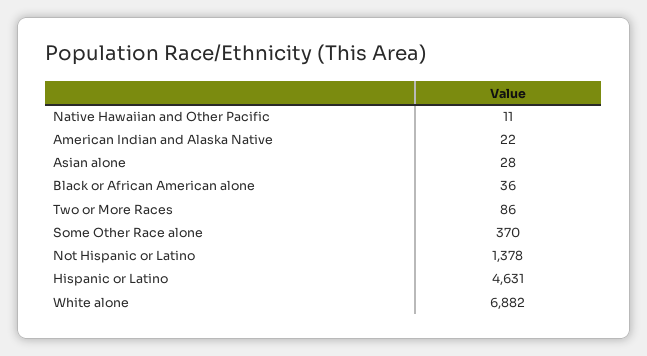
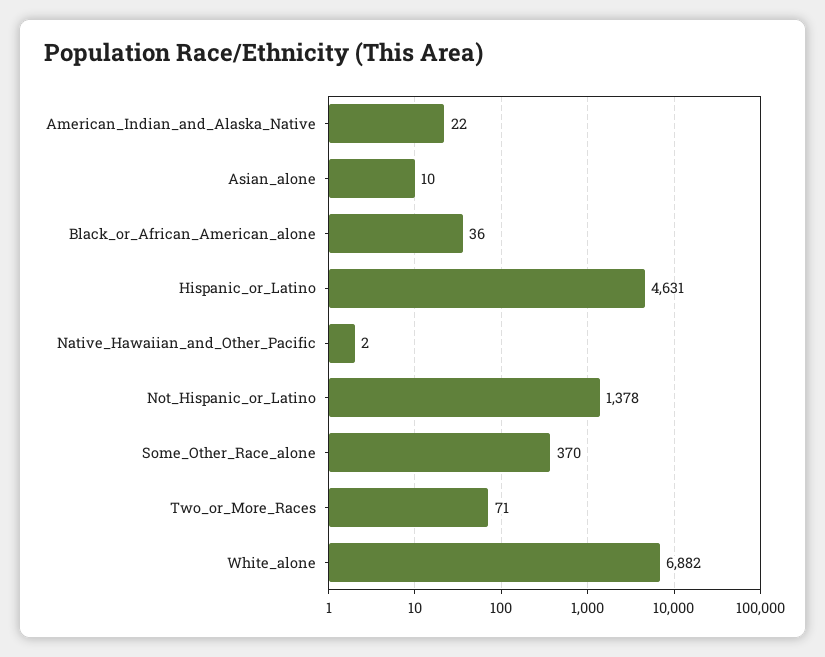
  {
-   "Native Hawaiian and Other Pacific": 11,
+   "Native Hawaiian and Other Pacific": 2,
    "American Indian and Alaska Native": 22,
-   "Asian alone": 28,
+   "Asian alone": 10,
    "Black or African American alone": 36,
-   "Two or More Races": 86,
+   "Two or More Races": 71,
    "Some Other Race alone": 370,
    "Not Hispanic or Latino": 1378,
    "Hispanic or Latino": 4631,
    "White alone": 6882
  }

